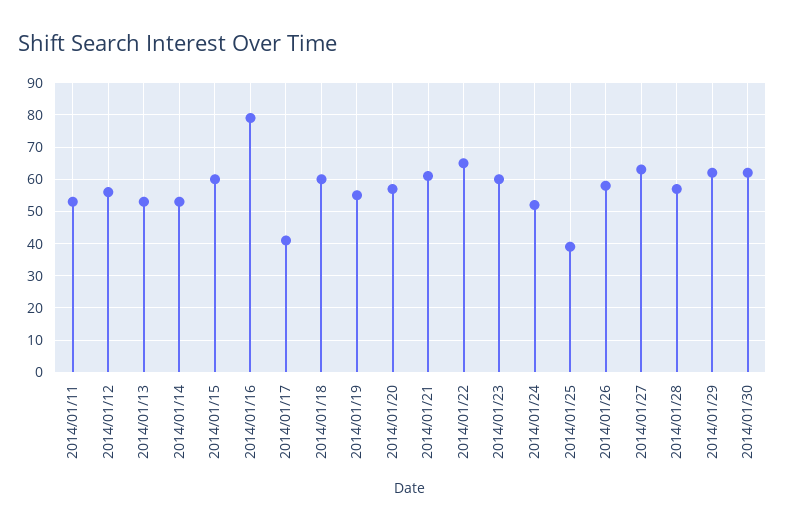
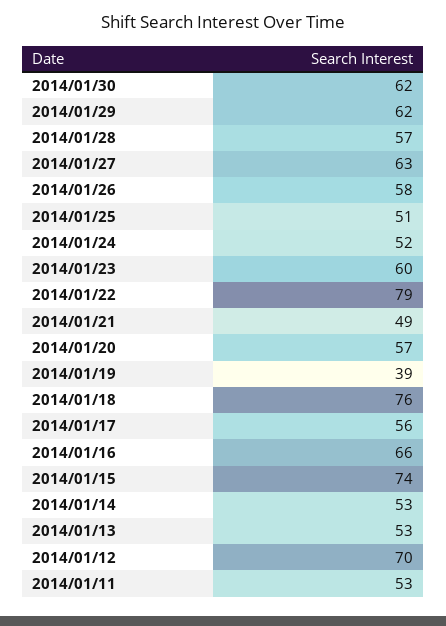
  {
    "2014/01/11": 53,
-   "2014/01/12": 55,
+   "2014/01/12": 70,
    "2014/01/13": 53,
    "2014/01/14": 53,
-   "2014/01/15": 60,
+   "2014/01/15": 74,
-   "2014/01/16": 80,
+   "2014/01/16": 66,
-   "2014/01/17": 40,
+   "2014/01/17": 56,
-   "2014/01/18": 60,
+   "2014/01/18": 76,
-   "2014/01/19": 55,
+   "2014/01/19": 39,
    "2014/01/20": 57,
-   "2014/01/21": 60,
+   "2014/01/21": 49,
-   "2014/01/22": 65,
+   "2014/01/22": 79,
    "2014/01/23": 60,
    "2014/01/24": 52,
-   "2014/01/25": 40,
+   "2014/01/25": 51,
    "2014/01/26": 58,
    "2014/01/27": 63,
    "2014/01/28": 57,
    "2014/01/29": 62,
    "2014/01/30": 62
  }

